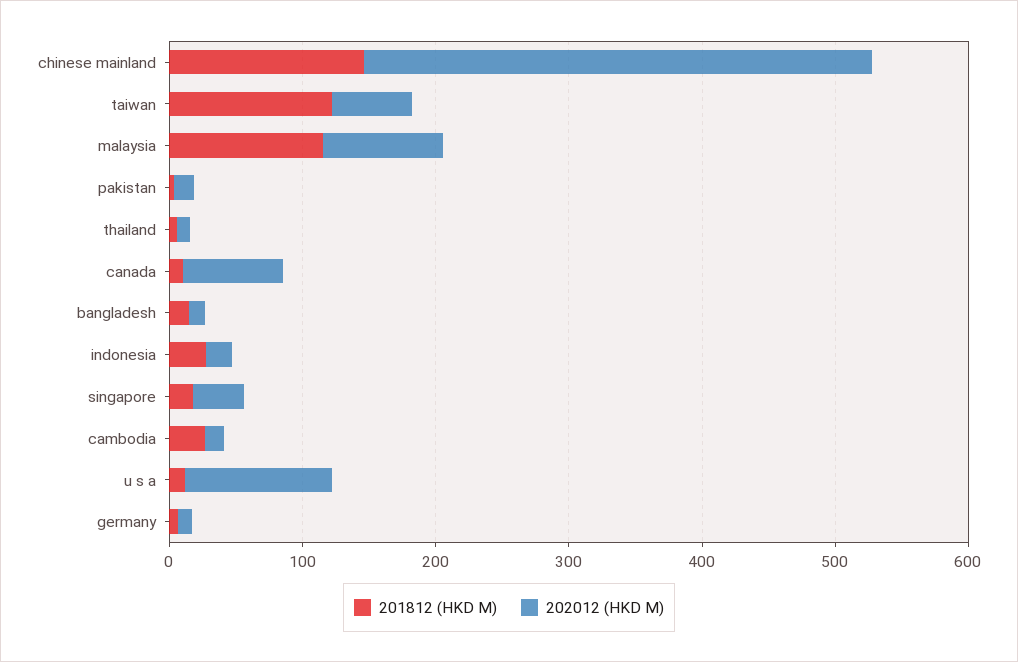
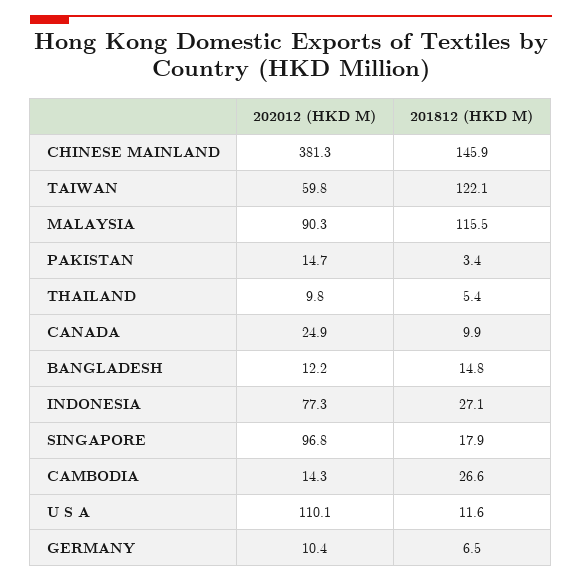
  {
    "201812 (HKD M)": {
      "chinese mainland": 145.9,
      "taiwan": 122.1,
      "malaysia": 115.5,
      "pakistan": 3.4,
      "thailand": 5.4,
      "canada": 9.9,
      "bangladesh": 14.8,
      "indonesia": 27.1,
      "singapore": 17.9,
      "cambodia": 26.6,
      "u s a": 11.6,
      "germany": 6.5
    },
    "202012 (HKD M)": {
      "chinese mainland": 381.3,
      "taiwan": 59.8,
      "malaysia": 90.3,
      "pakistan": 14.7,
      "thailand": 9.8,
-     "canada": 80,
+     "canada": 24.9,
      "bangladesh": 12.2,
-     "indonesia": 20,
+     "indonesia": 77.3,
-     "singapore": 40,
+     "singapore": 96.8,
      "cambodia": 14.3,
      "u s a": 110.1,
      "germany": 10.4
    }
  }

